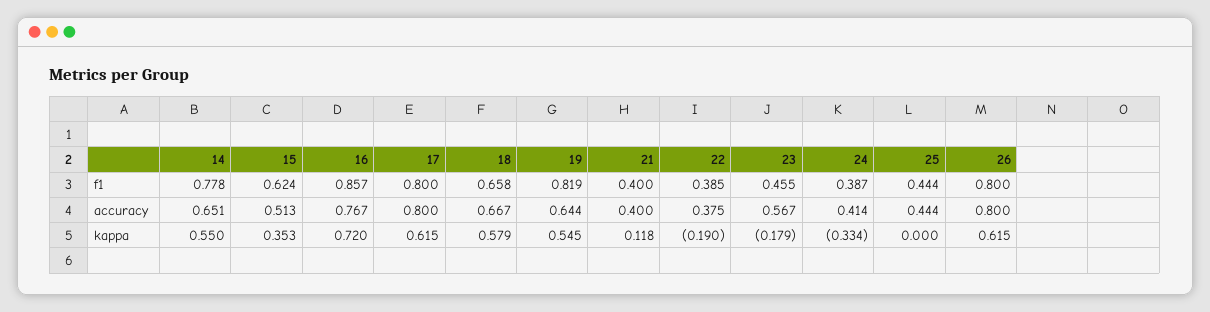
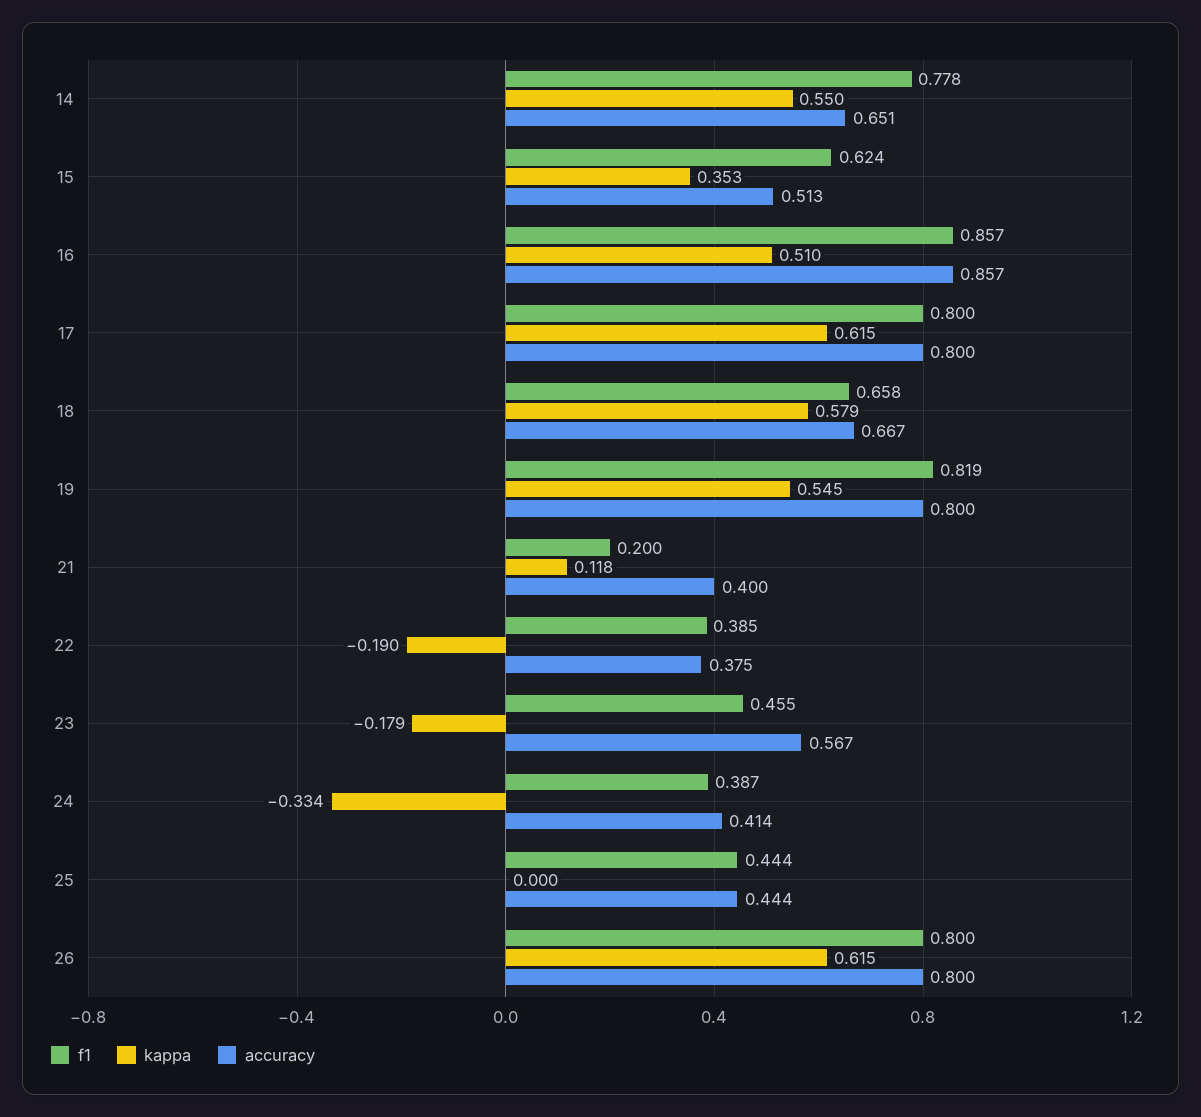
  {
    "f1": {
      "14": 0.778,
      "15": 0.624,
      "16": 0.857,
      "17": 0.8,
      "18": 0.658,
      "19": 0.819,
-     "21": 0.4,
+     "21": 0.2,
      "22": 0.385,
      "23": 0.455,
      "24": 0.387,
      "25": 0.444,
      "26": 0.8
    },
    "accuracy": {
      "14": 0.651,
      "15": 0.513,
-     "16": 0.767,
+     "16": 0.857,
      "17": 0.8,
      "18": 0.667,
-     "19": 0.644,
+     "19": 0.8,
      "21": 0.4,
      "22": 0.375,
      "23": 0.567,
      "24": 0.414,
      "25": 0.444,
      "26": 0.8
    },
    "kappa": {
      "14": 0.55,
      "15": 0.353,
-     "16": 0.72,
+     "16": 0.51,
      "17": 0.615,
      "18": 0.579,
      "19": 0.545,
      "21": 0.118,
      "22": -0.19,
      "23": -0.179,
      "24": -0.334,
      "25": 0,
      "26": 0.615
    }
  }

